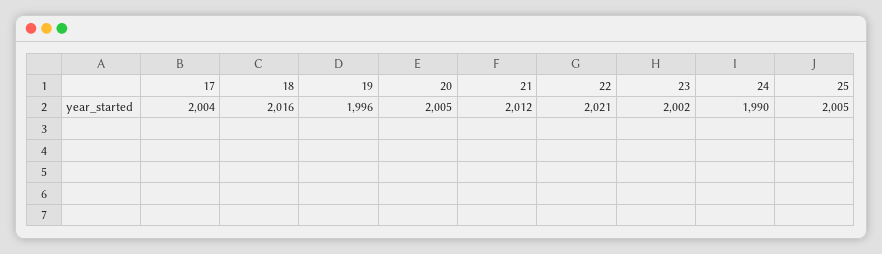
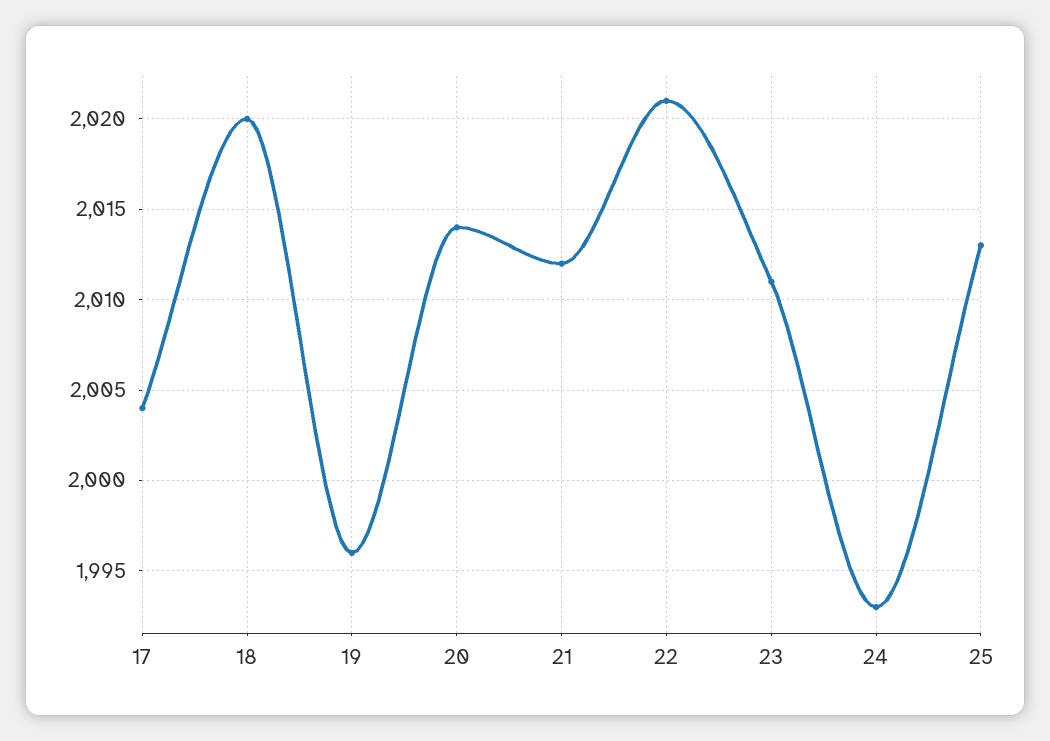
  {
    "17": 2004,
-   "18": 2016,
+   "18": 2020,
    "19": 1996,
-   "20": 2005,
+   "20": 2014,
    "21": 2012,
    "22": 2021,
-   "23": 2002,
+   "23": 2011,
-   "24": 1990,
+   "24": 1993,
-   "25": 2005
+   "25": 2013
  }

